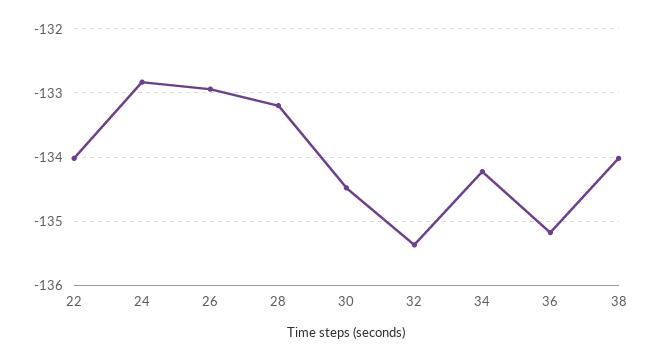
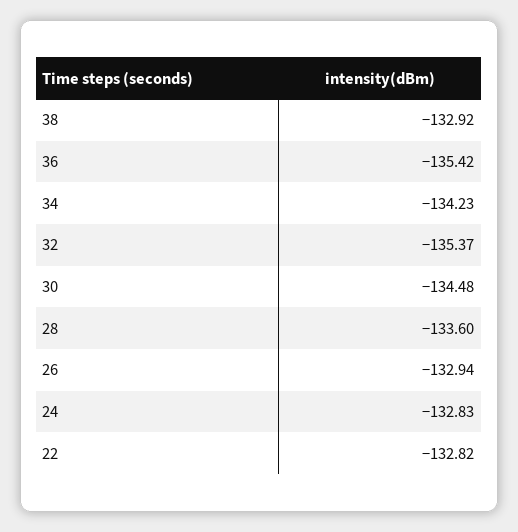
  {
-   "22": -134,
+   "22": -132.82,
    "24": -132.83,
    "26": -132.94,
-   "28": -133.2,
+   "28": -133.6,
    "30": -134.48,
    "32": -135.37,
    "34": -134.23,
-   "36": -135.2,
+   "36": -135.42,
-   "38": -134
+   "38": -132.92
  }

